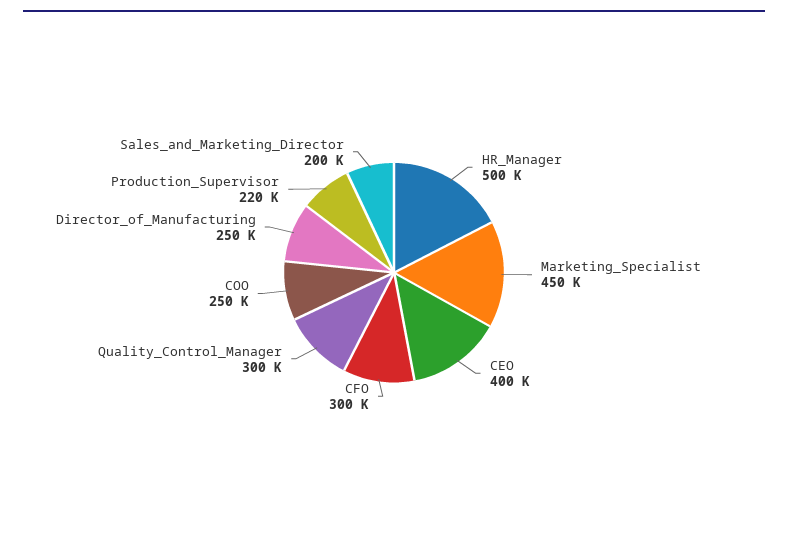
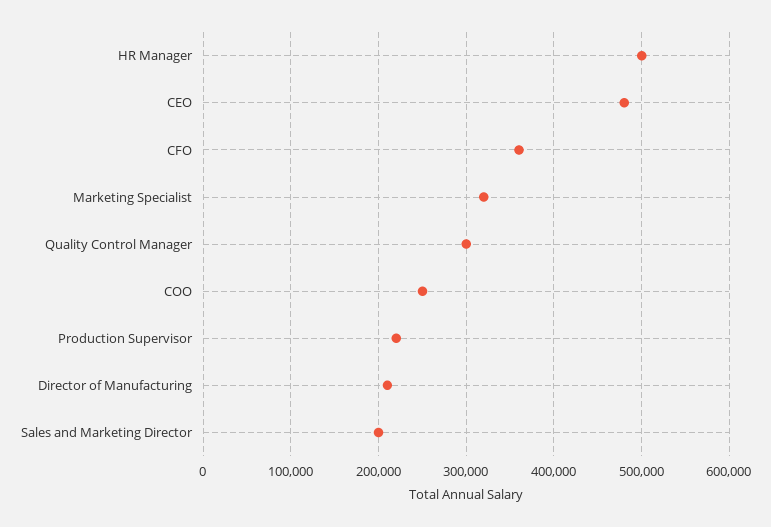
  {
    "HR_Manager": 500000,
-   "Marketing_Specialist": 450000,
+   "Marketing_Specialist": 320000,
-   "CEO": 400000,
+   "CEO": 480000,
-   "CFO": 300000,
+   "CFO": 360000,
    "Quality_Control_Manager": 300000,
    "COO": 250000,
-   "Director_of_Manufacturing": 250000,
+   "Director_of_Manufacturing": 210000,
    "Production_Supervisor": 220000,
    "Sales_and_Marketing_Director": 200000
  }

